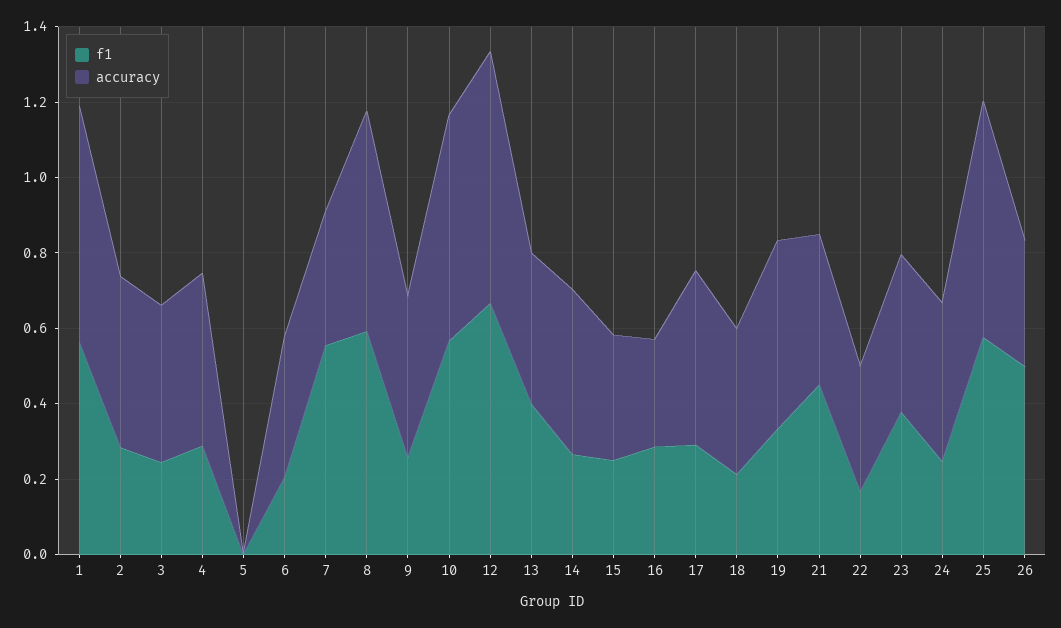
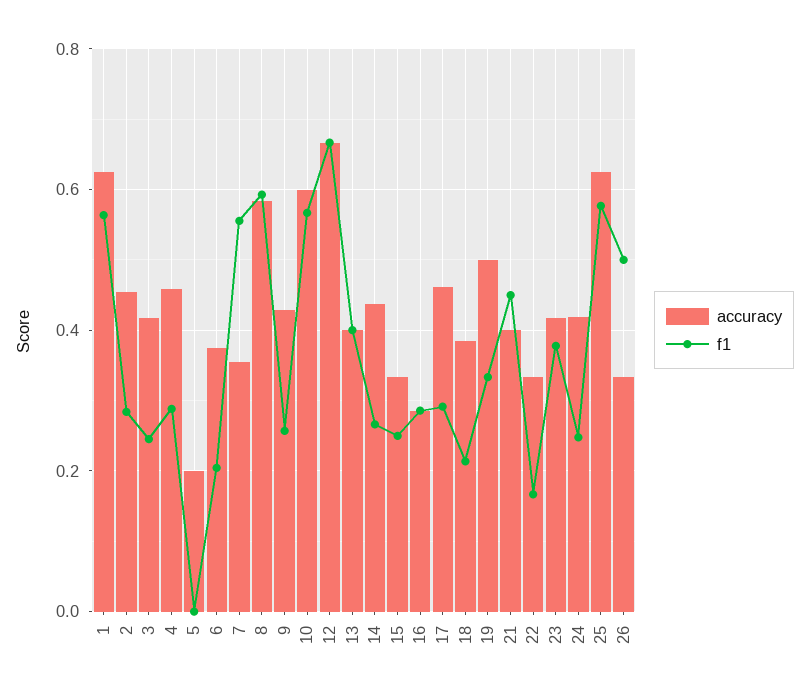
  {
    "f1": {
      "1": 0.56,
      "2": 0.28,
      "3": 0.24,
      "4": 0.28,
      "5": 0,
      "6": 0.2,
      "7": 0.56,
      "8": 0.6,
      "9": 0.26,
      "10": 0.56,
      "12": 0.66,
      "13": 0.4,
      "14": 0.26,
      "15": 0.26,
      "16": 0.28,
      "17": 0.3,
      "18": 0.22,
      "19": 0.34,
      "21": 0.46,
      "22": 0.16,
      "23": 0.38,
      "24": 0.24,
      "25": 0.58,
      "26": 0.5
    },
    "accuracy": {
      "1": 0.62,
      "2": 0.46,
      "3": 0.42,
      "4": 0.46,
-     "5": 0,
+     "5": 0.2,
      "6": 0.38,
      "7": 0.36,
      "8": 0.58,
      "9": 0.42,
      "10": 0.6,
      "12": 0.66,
      "13": 0.4,
      "14": 0.44,
      "15": 0.34,
      "16": 0.28,
      "17": 0.46,
      "18": 0.38,
      "19": 0.5,
      "21": 0.4,
      "22": 0.34,
      "23": 0.42,
      "24": 0.42,
      "25": 0.62,
      "26": 0.34
    }
  }

